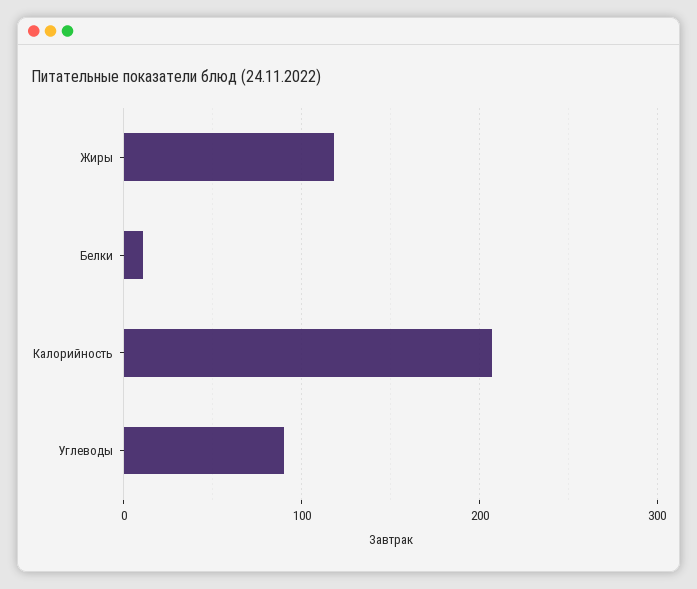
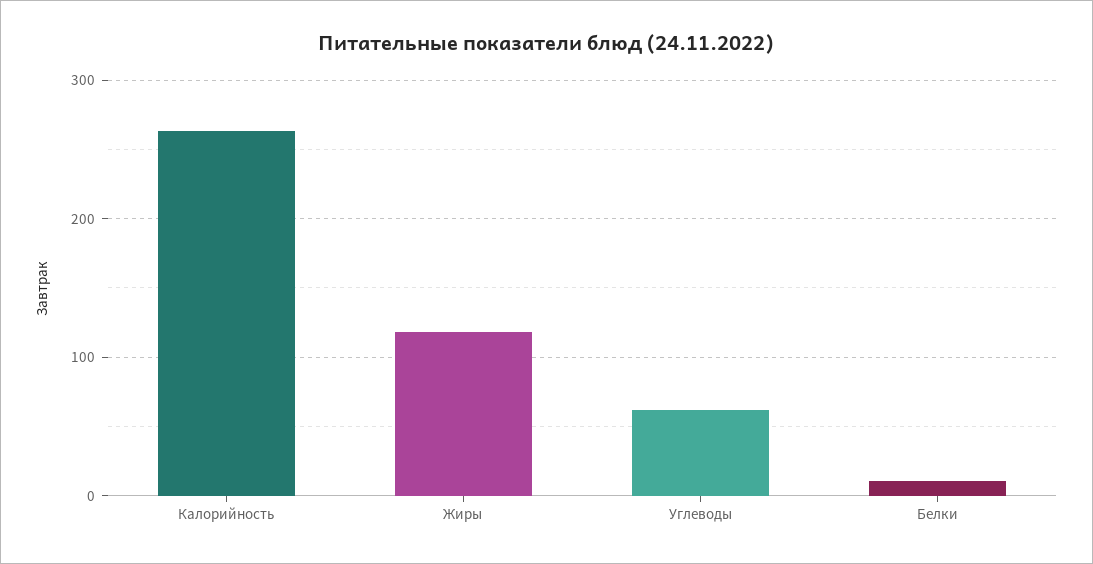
  {
    "Жиры": 120,
    "Белки": 10,
-   "Калорийность": 210,
+   "Калорийность": 260,
-   "Углеводы": 90
+   "Углеводы": 60
  }

